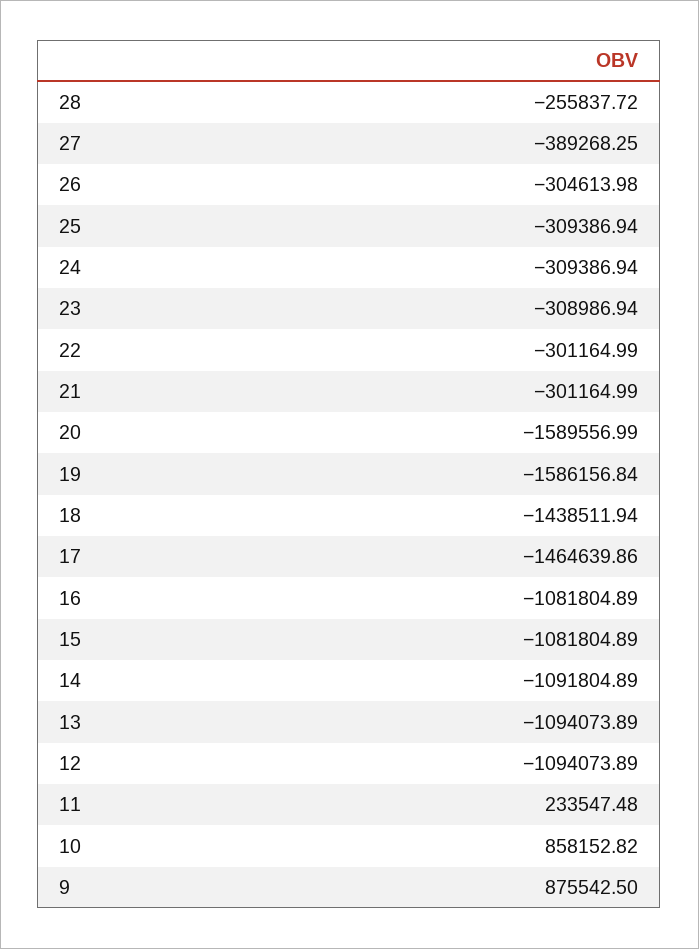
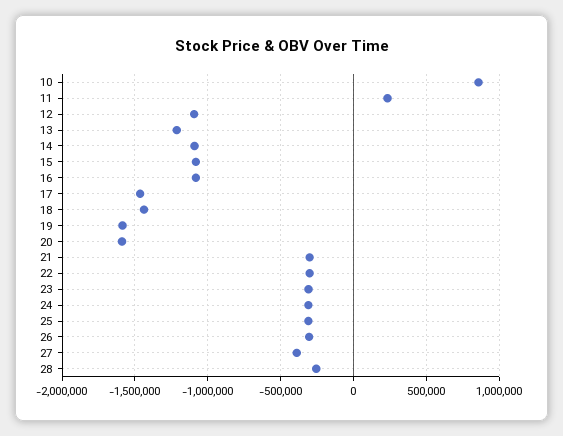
  {
    "28": -255837.72,
    "27": -389268.25,
    "26": -304613.98,
    "25": -309386.94,
    "24": -309386.94,
    "23": -308986.94,
    "22": -301164.99,
    "21": -301164.99,
    "20": -1589556.99,
    "19": -1586156.84,
    "18": -1438511.94,
    "17": -1464639.86,
    "16": -1081804.89,
    "15": -1081804.89,
    "14": -1091804.89,
-   "13": -1094073.89,
+   "13": -1200000,
    "12": -1094073.89,
    "11": 233547.48,
-   "10": 858152.82,
+   "10": 858152.82
-   "9": 875542.5
  }

